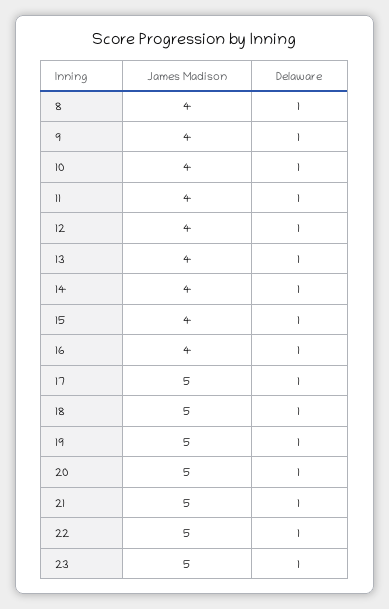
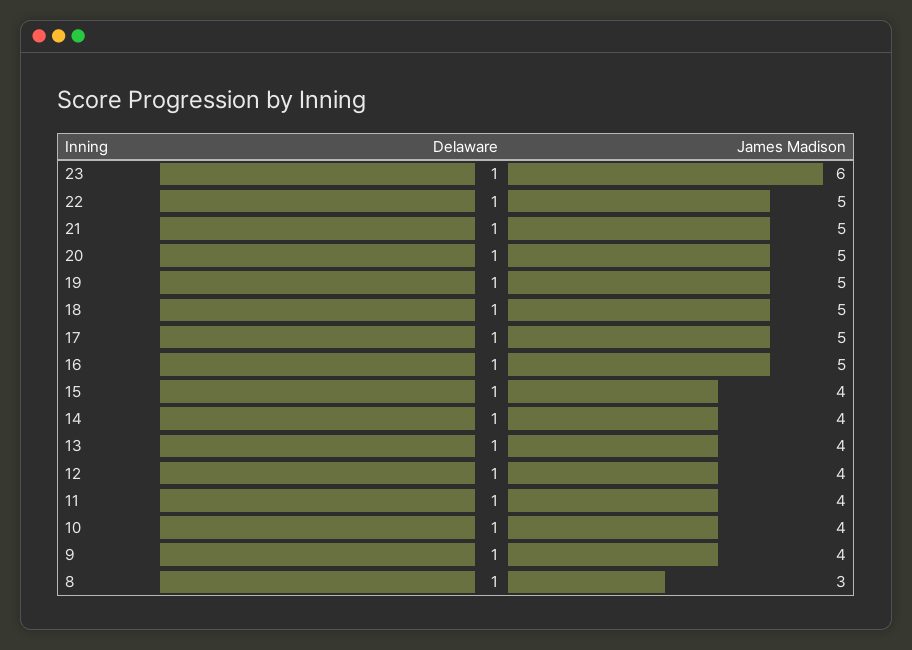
  {
    "James Madison": {
-     "8": 4,
+     "8": 3,
      "9": 4,
      "10": 4,
      "11": 4,
      "12": 4,
      "13": 4,
      "14": 4,
      "15": 4,
-     "16": 4,
+     "16": 5,
      "17": 5,
      "18": 5,
      "19": 5,
      "20": 5,
      "21": 5,
      "22": 5,
-     "23": 5
+     "23": 6
    },
    "Delaware": {
      "8": 1,
      "9": 1,
      "10": 1,
      "11": 1,
      "12": 1,
      "13": 1,
      "14": 1,
      "15": 1,
      "16": 1,
      "17": 1,
      "18": 1,
      "19": 1,
      "20": 1,
      "21": 1,
      "22": 1,
      "23": 1
    }
  }

